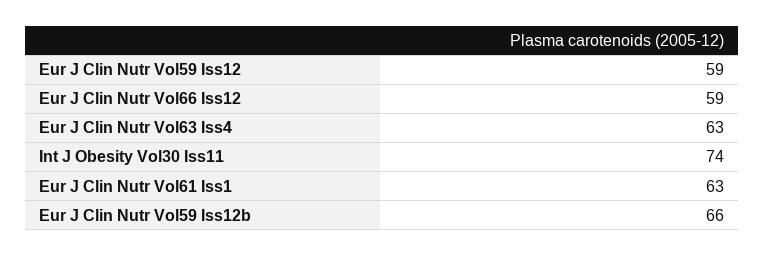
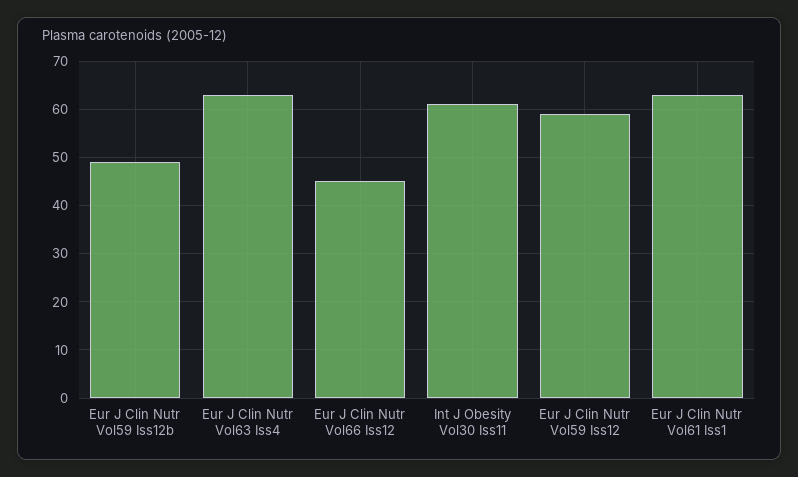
  {
    "Eur J Clin Nutr Vol59 Iss12": 59,
-   "Eur J Clin Nutr Vol66 Iss12": 59,
+   "Eur J Clin Nutr Vol66 Iss12": 45,
    "Eur J Clin Nutr Vol63 Iss4": 63,
-   "Int J Obesity Vol30 Iss11": 74,
+   "Int J Obesity Vol30 Iss11": 60,
    "Eur J Clin Nutr Vol61 Iss1": 63,
-   "Eur J Clin Nutr Vol59 Iss12b": 66
+   "Eur J Clin Nutr Vol59 Iss12b": 50
  }

